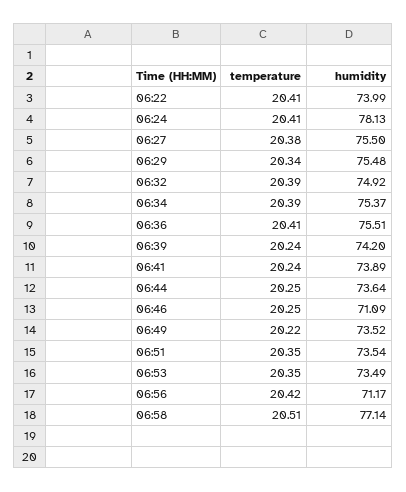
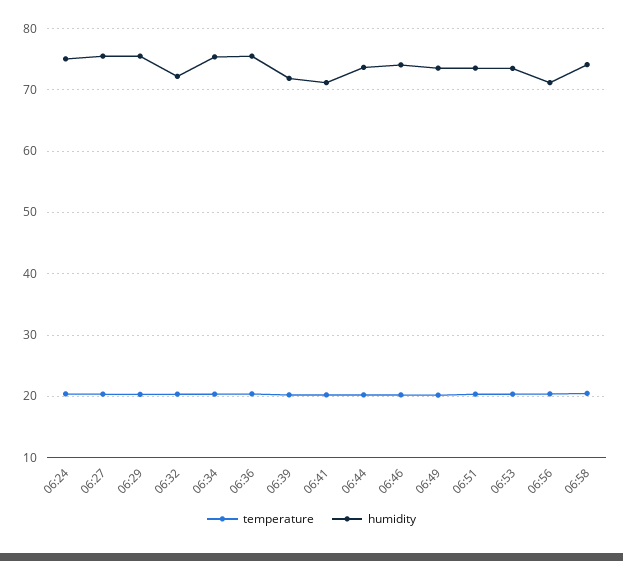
  {
    "temperature": {
-     "06:22": 20.41,
      "06:24": 20.41,
      "06:27": 20.38,
      "06:29": 20.34,
      "06:32": 20.39,
      "06:34": 20.39,
      "06:36": 20.41,
      "06:39": 20.24,
      "06:41": 20.24,
      "06:44": 20.25,
      "06:46": 20.25,
      "06:49": 20.22,
      "06:51": 20.35,
      "06:53": 20.35,
      "06:56": 20.42,
      "06:58": 20.51
    },
    "humidity": {
-     "06:22": 73.99,
-     "06:24": 78.13,
+     "06:24": 75,
      "06:27": 75.5,
      "06:29": 75.48,
-     "06:32": 74.92,
+     "06:32": 72,
      "06:34": 75.37,
      "06:36": 75.51,
-     "06:39": 74.2,
+     "06:39": 72,
-     "06:41": 73.89,
+     "06:41": 71,
      "06:44": 73.64,
-     "06:46": 71.09,
+     "06:46": 74,
      "06:49": 73.52,
      "06:51": 73.54,
      "06:53": 73.49,
      "06:56": 71.17,
-     "06:58": 77.14
+     "06:58": 74
    }
  }

